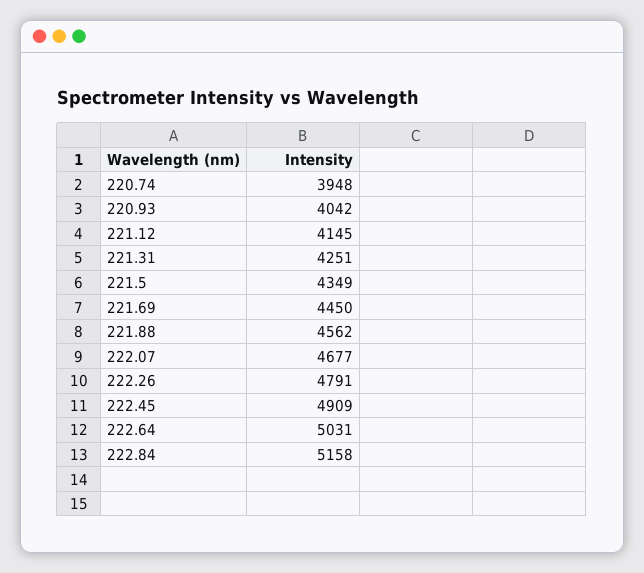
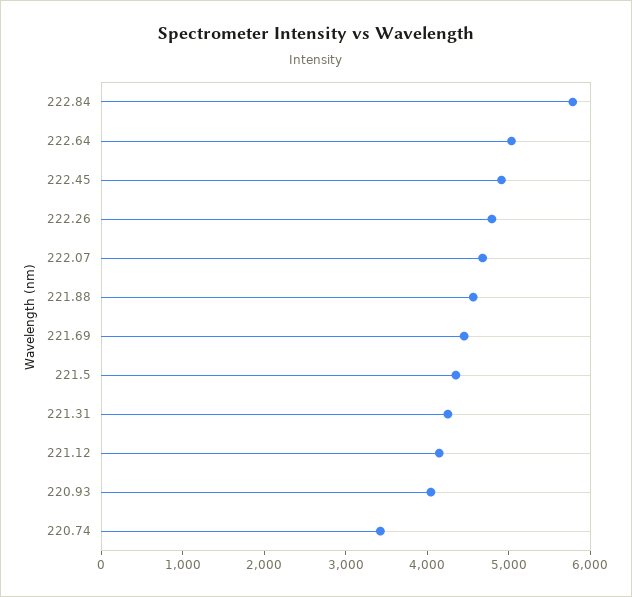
  {
-   "220.74": 3948,
+   "220.74": 3400,
    "220.93": 4042,
    "221.12": 4145,
    "221.31": 4251,
    "221.5": 4349,
    "221.69": 4450,
    "221.88": 4562,
    "222.07": 4677,
    "222.26": 4791,
    "222.45": 4909,
    "222.64": 5031,
-   "222.84": 5158
+   "222.84": 5800
  }

